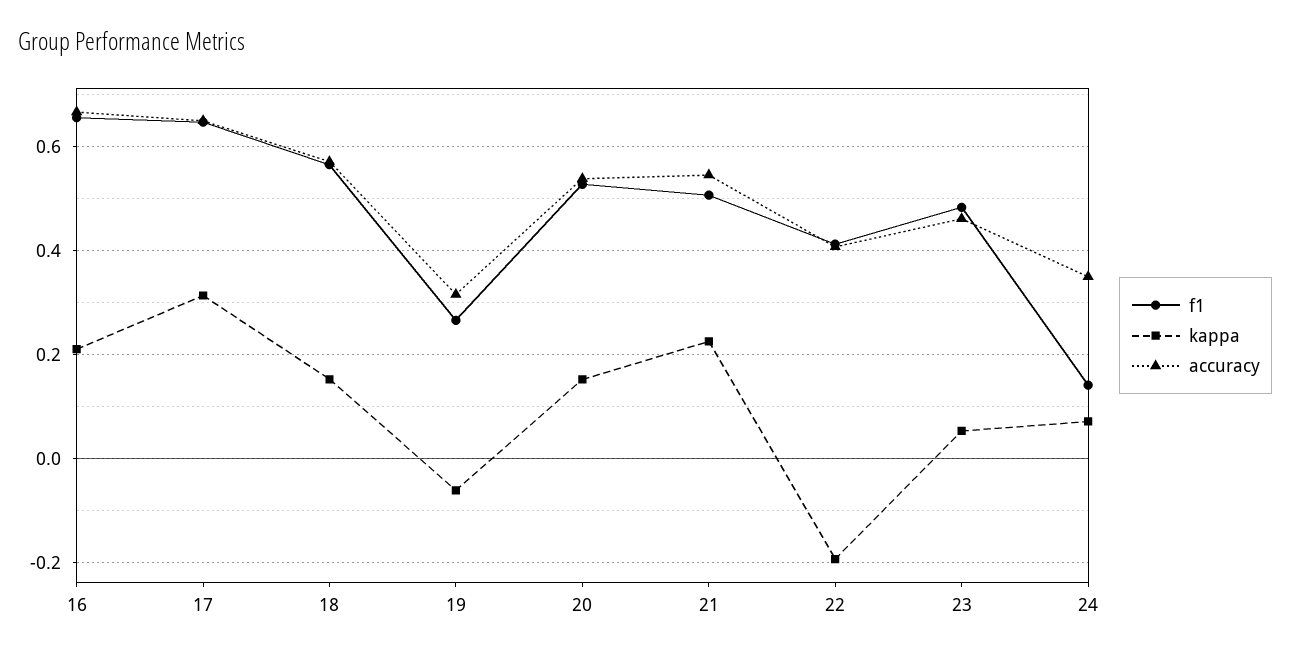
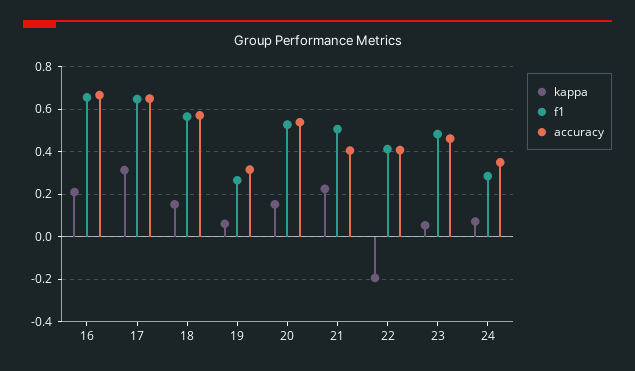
  {
    "f1": {
      "16": 0.66,
      "17": 0.64,
      "18": 0.56,
      "19": 0.26,
      "20": 0.52,
      "21": 0.5,
      "22": 0.42,
      "23": 0.48,
-     "24": 0.14
+     "24": 0.3
    },
    "kappa": {
      "16": 0.22,
      "17": 0.32,
      "18": 0.16,
-     "19": -0.06,
+     "19": 0.05,
      "20": 0.16,
      "21": 0.22,
      "22": -0.2,
      "23": 0.06,
      "24": 0.08
    },
    "accuracy": {
      "16": 0.66,
      "17": 0.66,
      "18": 0.58,
      "19": 0.32,
      "20": 0.54,
-     "21": 0.54,
+     "21": 0.4,
      "22": 0.4,
      "23": 0.46,
      "24": 0.36
    }
  }

